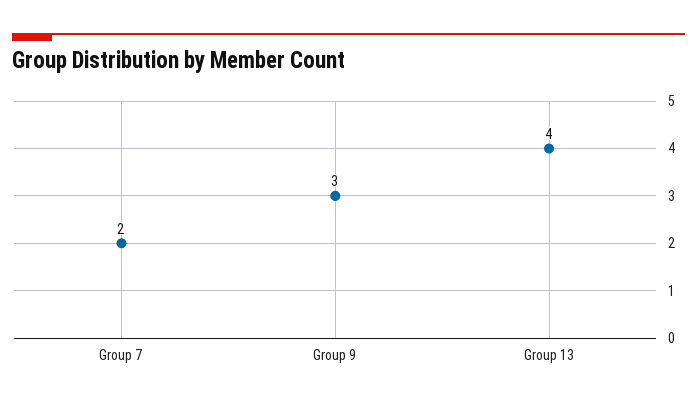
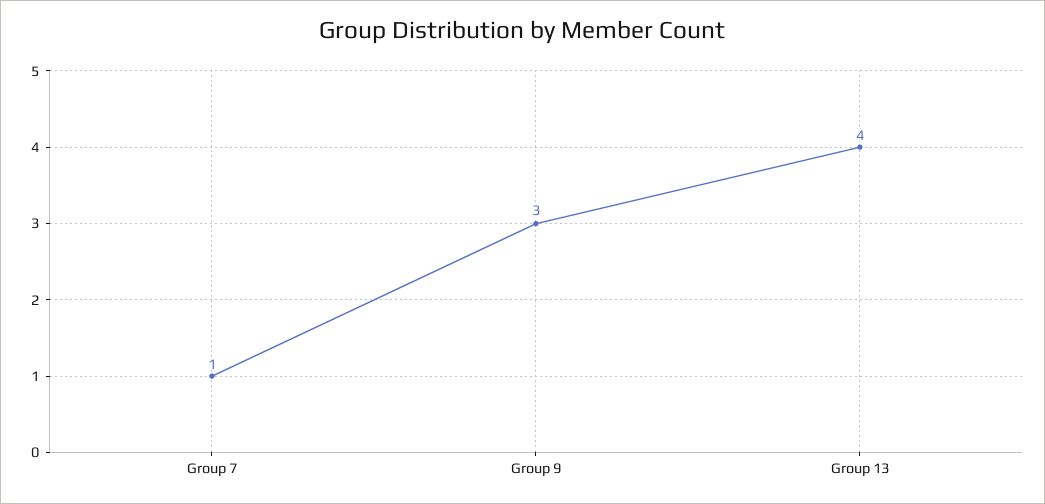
  {
-   "Group 7": 2,
+   "Group 7": 1,
    "Group 9": 3,
    "Group 13": 4
  }

